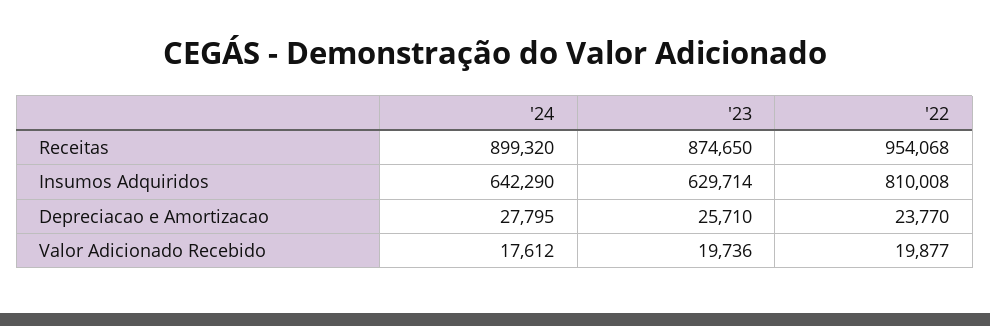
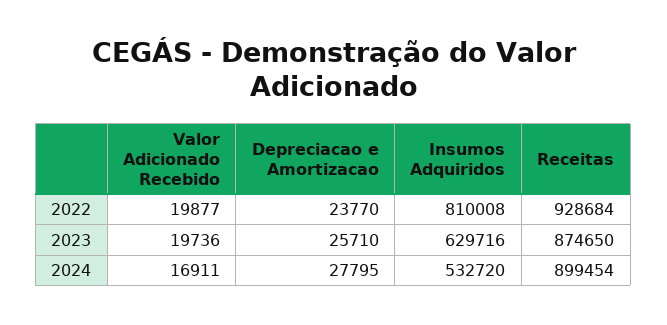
  {
    "'24": {
-     "Receitas": 899320,
+     "Receitas": 899454,
-     "Insumos Adquiridos": 642290,
+     "Insumos Adquiridos": 532720,
      "Depreciacao e Amortizacao": 27795,
-     "Valor Adicionado Recebido": 17612
+     "Valor Adicionado Recebido": 16911
    },
    "'23": {
      "Receitas": 874650,
-     "Insumos Adquiridos": 629714,
+     "Insumos Adquiridos": 629716,
      "Depreciacao e Amortizacao": 25710,
      "Valor Adicionado Recebido": 19736
    },
    "'22": {
-     "Receitas": 954068,
+     "Receitas": 928684,
      "Insumos Adquiridos": 810008,
      "Depreciacao e Amortizacao": 23770,
      "Valor Adicionado Recebido": 19877
    }
  }

